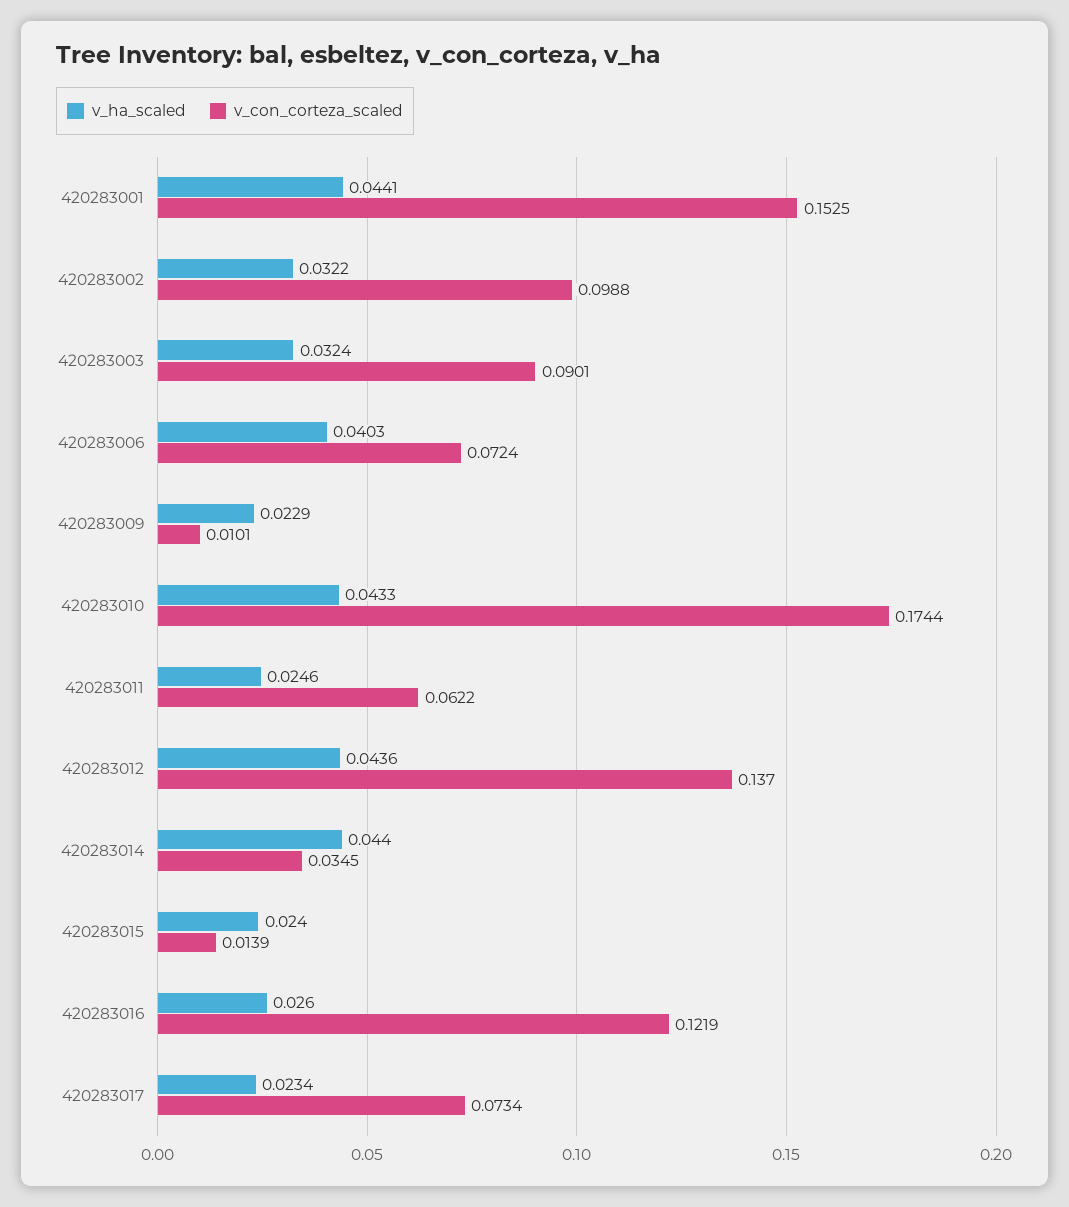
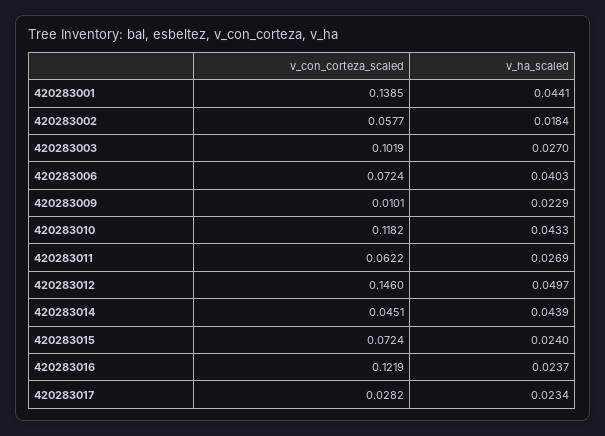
  {
    "v_ha_scaled": {
      "420283001": 0.0441,
-     "420283002": 0.0322,
+     "420283002": 0.0184,
-     "420283003": 0.0324,
+     "420283003": 0.027,
      "420283006": 0.0403,
      "420283009": 0.0229,
      "420283010": 0.0433,
-     "420283011": 0.0246,
+     "420283011": 0.0269,
-     "420283012": 0.0436,
+     "420283012": 0.0497,
-     "420283014": 0.044,
+     "420283014": 0.0439,
      "420283015": 0.024,
-     "420283016": 0.026,
+     "420283016": 0.0237,
      "420283017": 0.0234
    },
    "v_con_corteza_scaled": {
-     "420283001": 0.1525,
+     "420283001": 0.1385,
-     "420283002": 0.0988,
+     "420283002": 0.0577,
-     "420283003": 0.0901,
+     "420283003": 0.1019,
      "420283006": 0.0724,
      "420283009": 0.0101,
-     "420283010": 0.1744,
+     "420283010": 0.1182,
      "420283011": 0.0622,
-     "420283012": 0.137,
+     "420283012": 0.146,
-     "420283014": 0.0345,
+     "420283014": 0.0451,
-     "420283015": 0.0139,
+     "420283015": 0.0724,
      "420283016": 0.1219,
-     "420283017": 0.0734
+     "420283017": 0.0282
    }
  }

